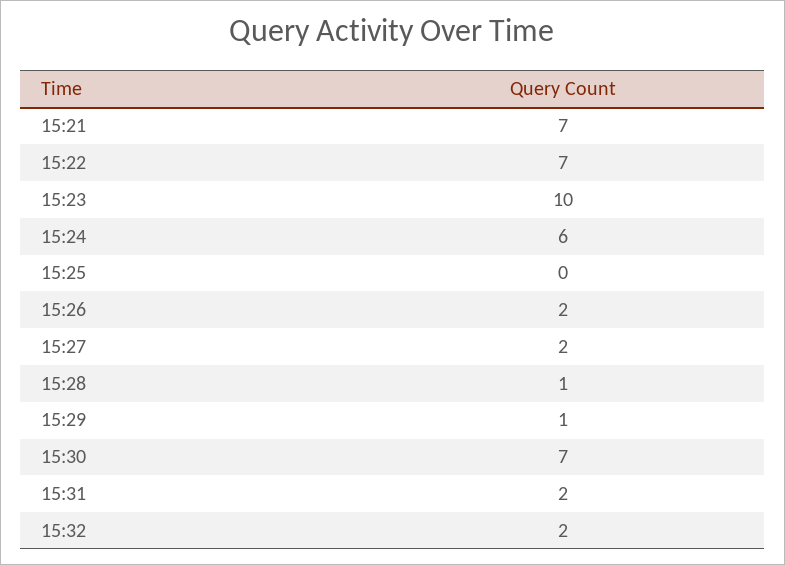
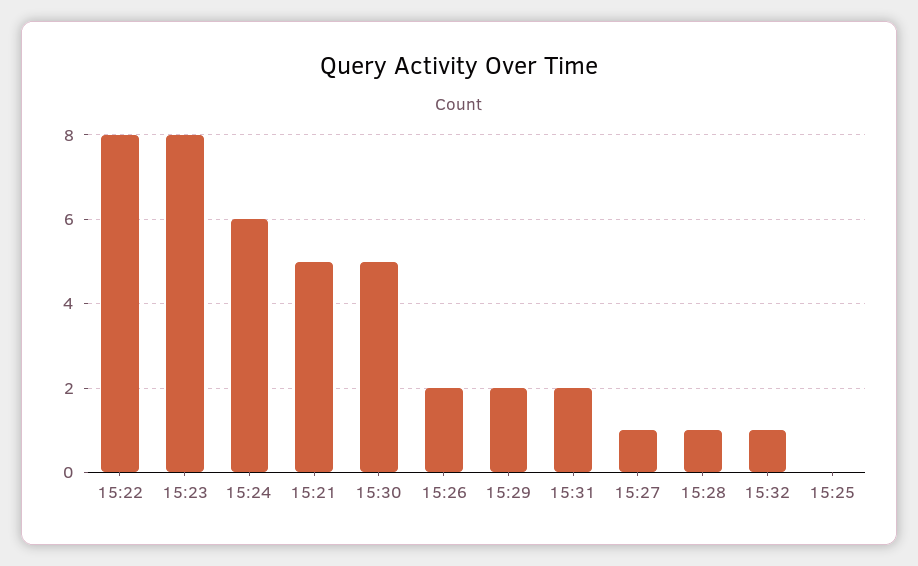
  {
-   "15:21": 7,
+   "15:21": 5,
-   "15:22": 7,
+   "15:22": 8,
-   "15:23": 10,
+   "15:23": 8,
    "15:24": 6,
    "15:25": 0,
    "15:26": 2,
-   "15:27": 2,
+   "15:27": 1,
    "15:28": 1,
-   "15:29": 1,
+   "15:29": 2,
-   "15:30": 7,
+   "15:30": 5,
    "15:31": 2,
-   "15:32": 2
+   "15:32": 1
  }

